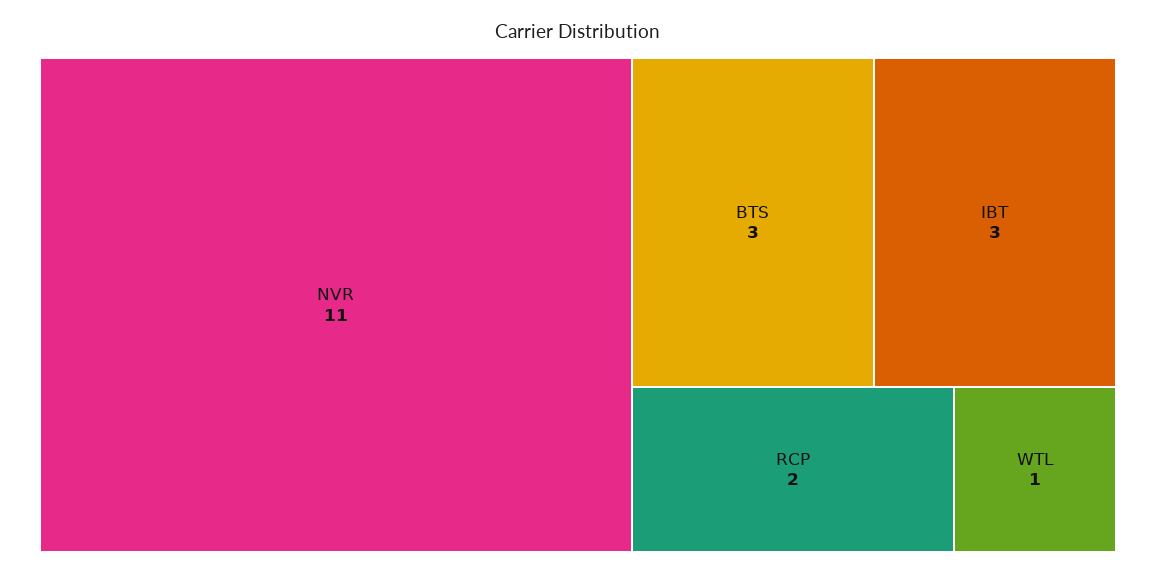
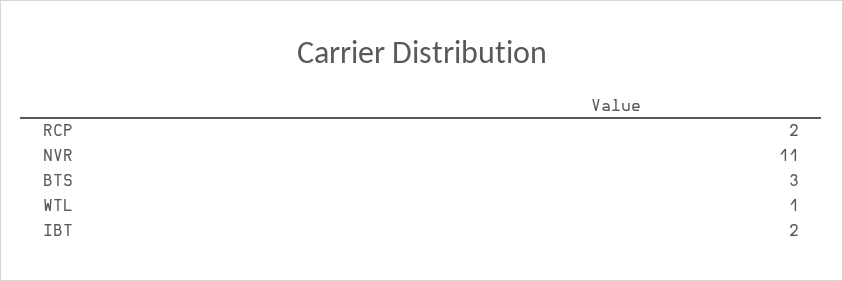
  {
    "NVR": 11,
    "BTS": 3,
-   "IBT": 3,
+   "IBT": 2,
    "RCP": 2,
    "WTL": 1
  }

